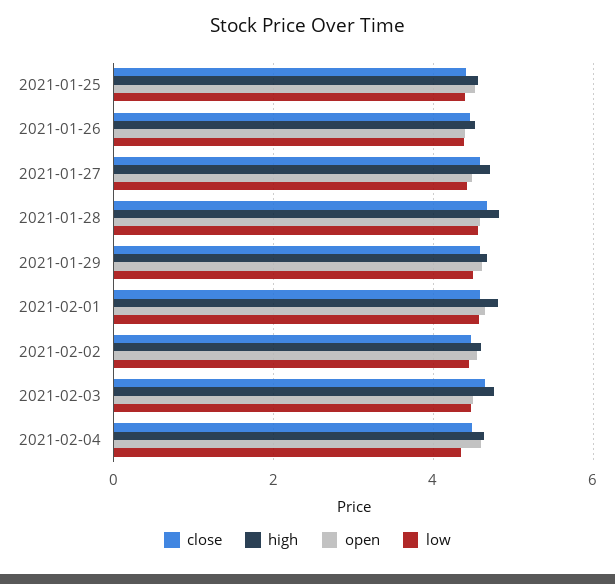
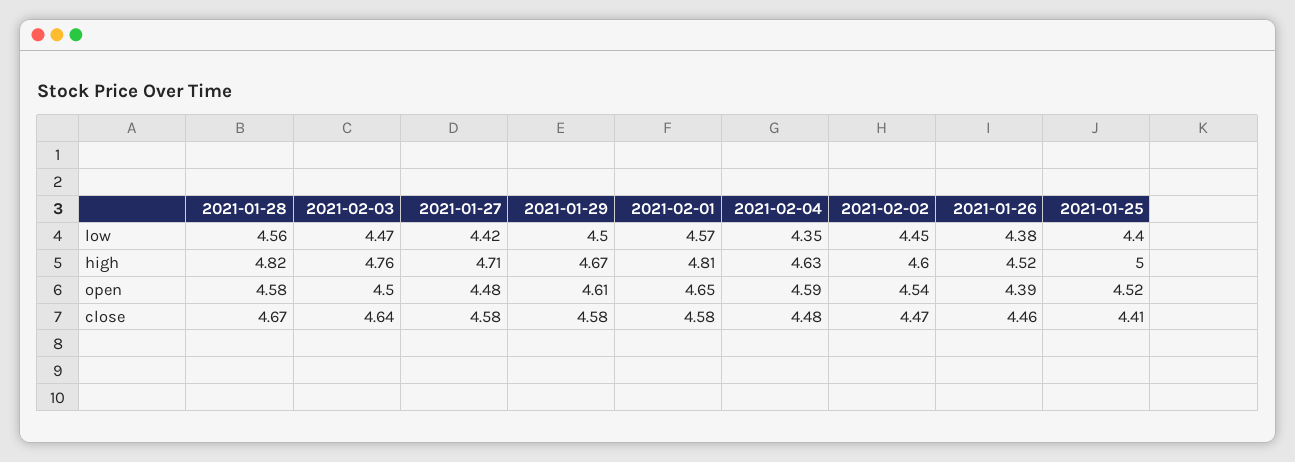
  {
    "close": {
      "2021-01-25": 4.41,
      "2021-01-26": 4.46,
      "2021-01-27": 4.58,
      "2021-01-28": 4.67,
      "2021-01-29": 4.58,
      "2021-02-01": 4.58,
      "2021-02-02": 4.47,
      "2021-02-03": 4.64,
      "2021-02-04": 4.48
    },
    "high": {
-     "2021-01-25": 4.6,
+     "2021-01-25": 5,
      "2021-01-26": 4.52,
      "2021-01-27": 4.71,
      "2021-01-28": 4.82,
      "2021-01-29": 4.67,
      "2021-02-01": 4.81,
      "2021-02-02": 4.6,
      "2021-02-03": 4.76,
      "2021-02-04": 4.63
    },
    "open": {
      "2021-01-25": 4.52,
      "2021-01-26": 4.39,
      "2021-01-27": 4.48,
      "2021-01-28": 4.58,
      "2021-01-29": 4.61,
      "2021-02-01": 4.65,
      "2021-02-02": 4.54,
      "2021-02-03": 4.5,
      "2021-02-04": 4.59
    },
    "low": {
      "2021-01-25": 4.4,
      "2021-01-26": 4.38,
      "2021-01-27": 4.42,
      "2021-01-28": 4.56,
      "2021-01-29": 4.5,
      "2021-02-01": 4.57,
      "2021-02-02": 4.45,
      "2021-02-03": 4.47,
      "2021-02-04": 4.35
    }
  }

